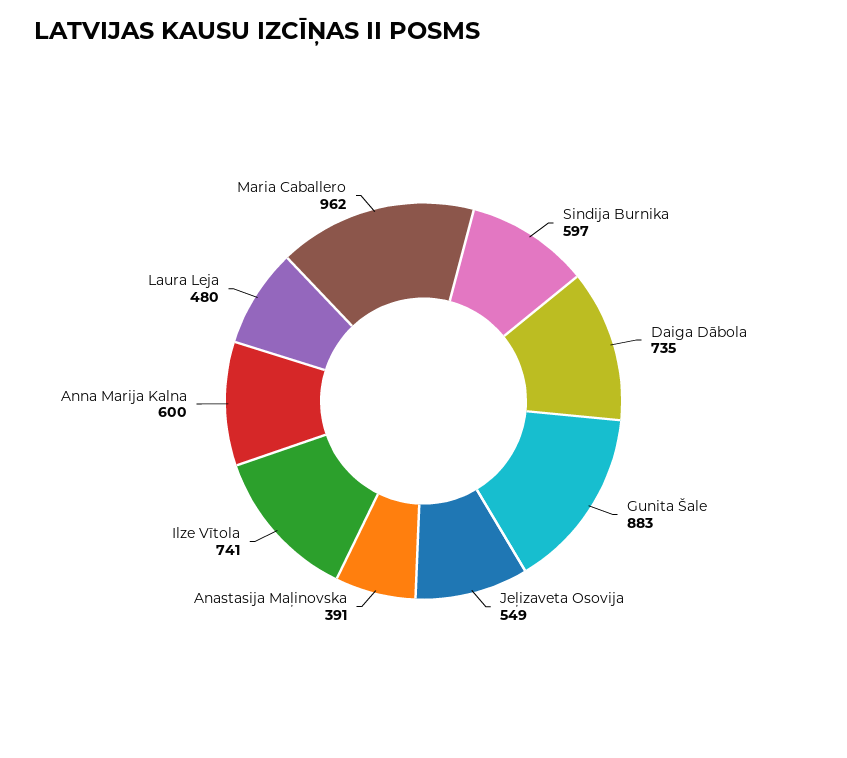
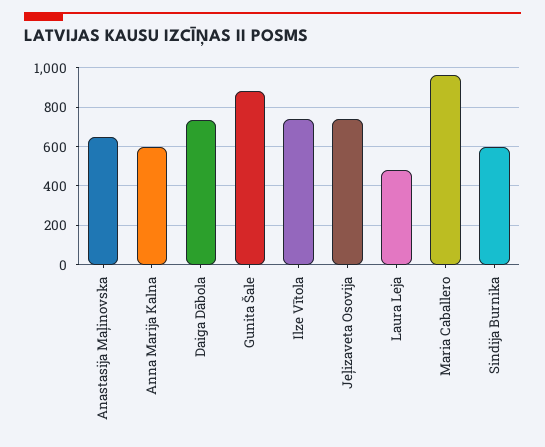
  {
    "Sindija Burnika": 597,
    "Daiga Dābola": 735,
    "Gunita Šale": 883,
-   "Jeļizaveta Osovija": 549,
+   "Jeļizaveta Osovija": 750,
-   "Anastasija Maļinovska": 391,
+   "Anastasija Maļinovska": 650,
    "Ilze Vītola": 741,
    "Anna Marija Kalna": 600,
    "Laura Leja": 480,
    "Maria Caballero": 962
  }

